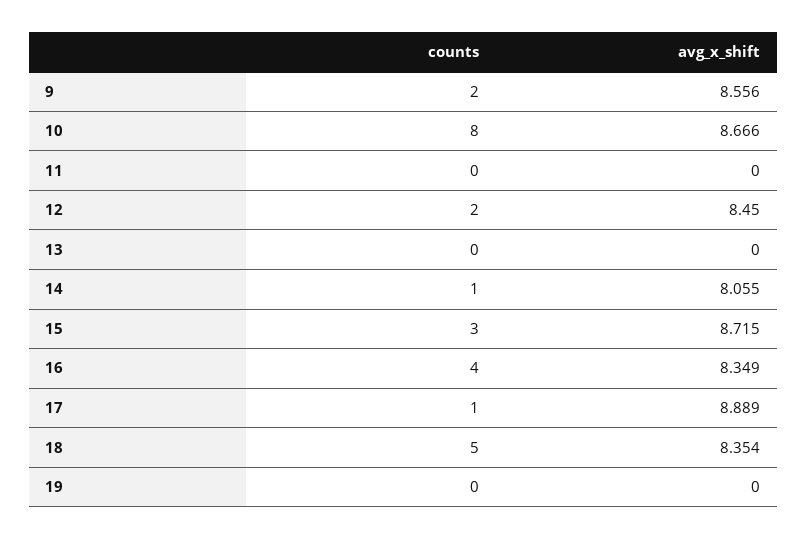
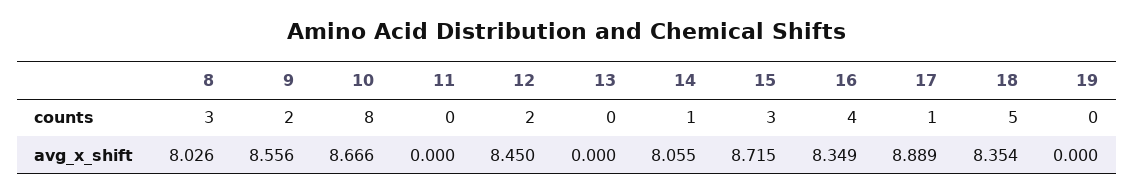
  {
    "counts": {
      "9": 2,
      "10": 8,
      "11": 0,
      "12": 2,
      "13": 0,
      "14": 1,
      "15": 3,
      "16": 4,
      "17": 1,
      "18": 5,
-     "19": 0
+     "19": 0,
+     "8": 3
    },
    "avg_x_shift": {
      "9": 8.556,
      "10": 8.666,
      "11": 0,
      "12": 8.45,
      "13": 0,
      "14": 8.055,
      "15": 8.715,
      "16": 8.349,
      "17": 8.889,
      "18": 8.354,
-     "19": 0
+     "19": 0,
+     "8": 8.026
    }
  }

